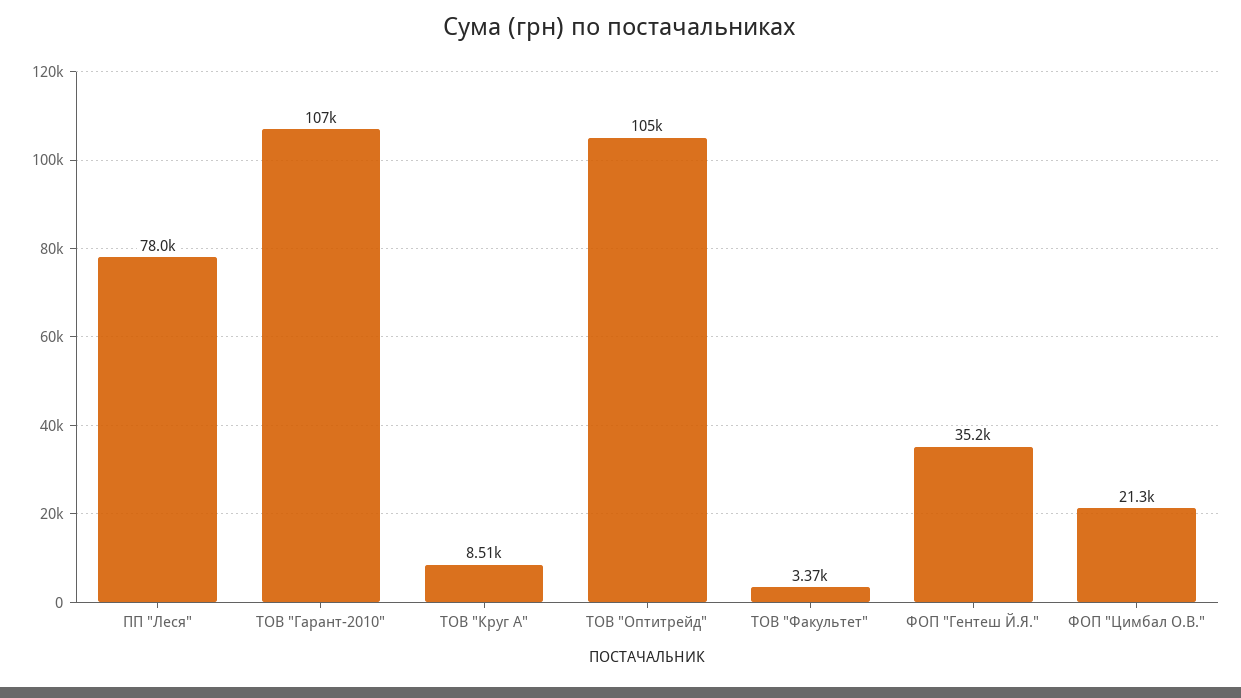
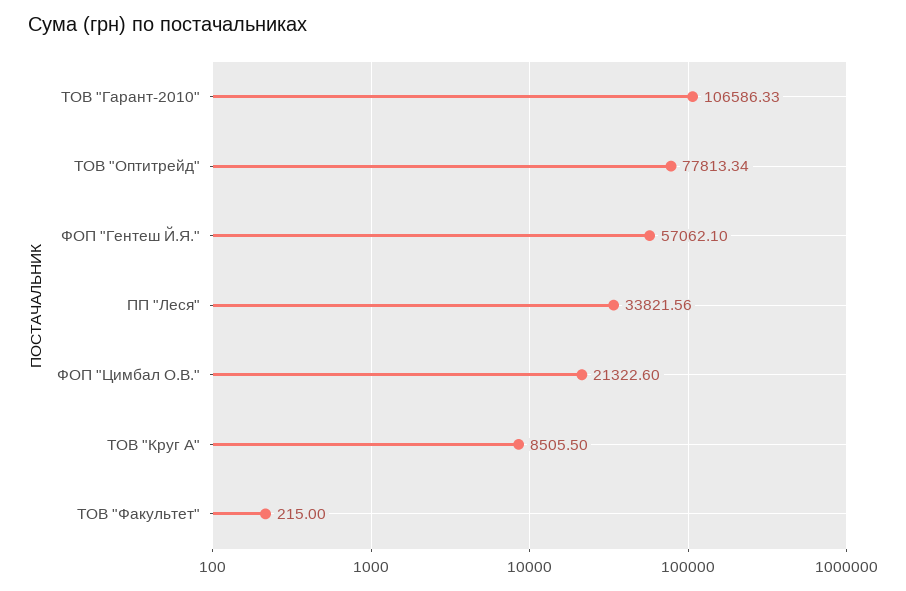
  {
-   "ПП \"Леся\"": 78000,
+   "ПП \"Леся\"": 33821.56,
    "ТОВ \"Гарант-2010\"": 106586.33,
    "ТОВ \"Круг А\"": 8505.5,
-   "ТОВ \"Оптитрейд\"": 105000,
+   "ТОВ \"Оптитрейд\"": 77813.34,
-   "ТОВ \"Факультет\"": 3370,
+   "ТОВ \"Факультет\"": 215,
-   "ФОП \"Гентеш Й.Я.\"": 35200,
+   "ФОП \"Гентеш Й.Я.\"": 57062.1,
    "ФОП \"Цимбал О.В.\"": 21322.6
  }

